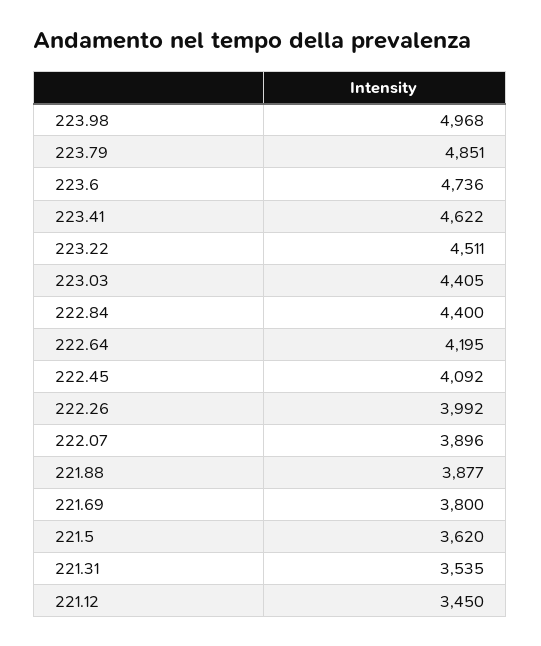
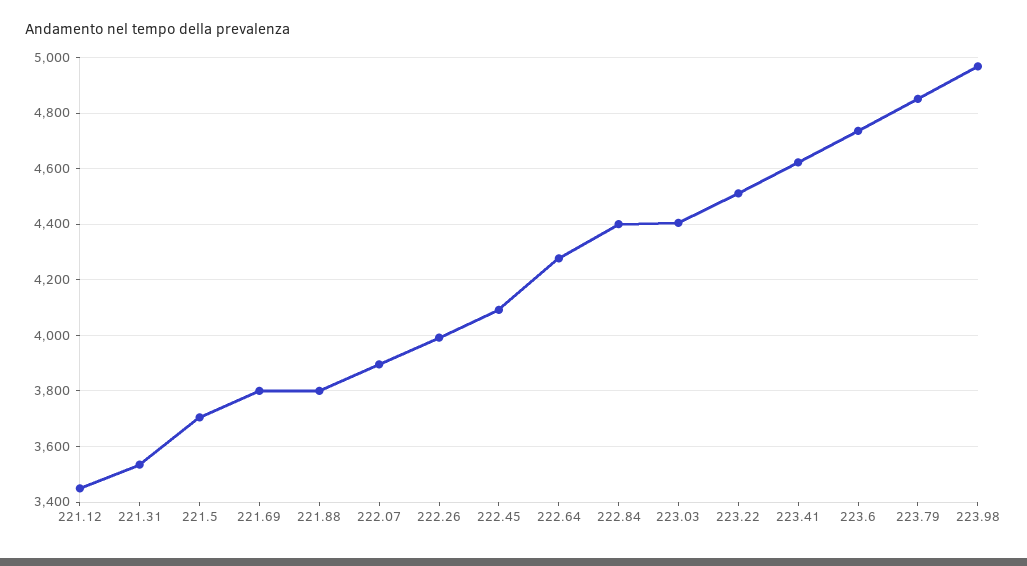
  {
    "223.98": 4968,
    "223.79": 4851,
    "223.6": 4736,
    "223.41": 4622,
    "223.22": 4511,
    "223.03": 4405,
    "222.84": 4400,
-   "222.64": 4195,
+   "222.64": 4275,
    "222.45": 4092,
    "222.26": 3992,
    "222.07": 3896,
-   "221.88": 3877,
+   "221.88": 3800,
    "221.69": 3800,
-   "221.5": 3620,
+   "221.5": 3700,
    "221.31": 3535,
    "221.12": 3450
  }

